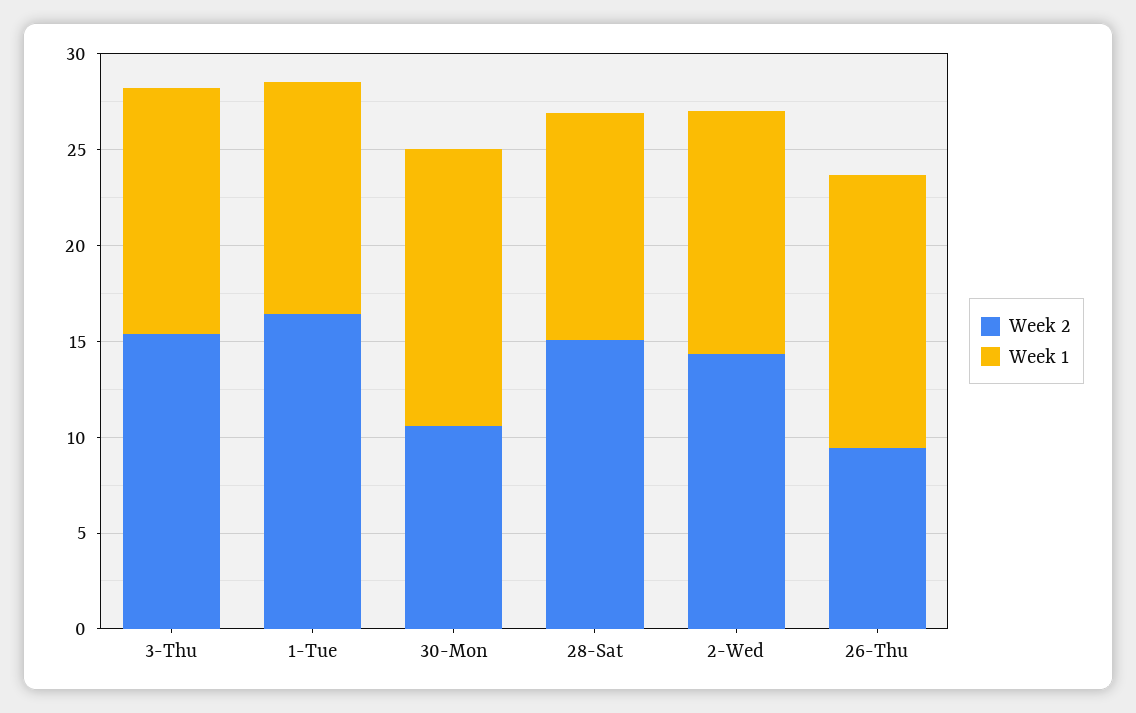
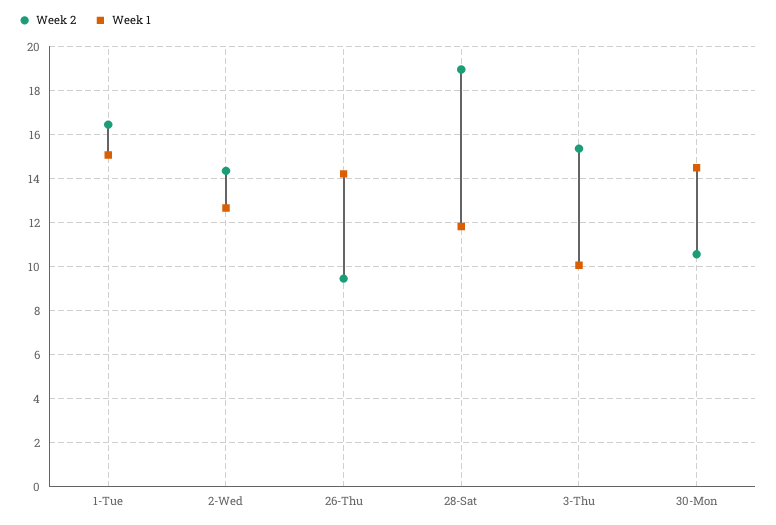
  {
    "Week 2": {
      "3-Thu": 15.5,
      "1-Tue": 16.5,
      "30-Mon": 10.5,
-     "28-Sat": 15,
+     "28-Sat": 19,
      "2-Wed": 14.5,
      "26-Thu": 9.5
    },
    "Week 1": {
-     "3-Thu": 13,
+     "3-Thu": 10,
-     "1-Tue": 12,
+     "1-Tue": 15,
      "30-Mon": 14.5,
      "28-Sat": 12,
      "2-Wed": 12.5,
      "26-Thu": 14
    }
  }

